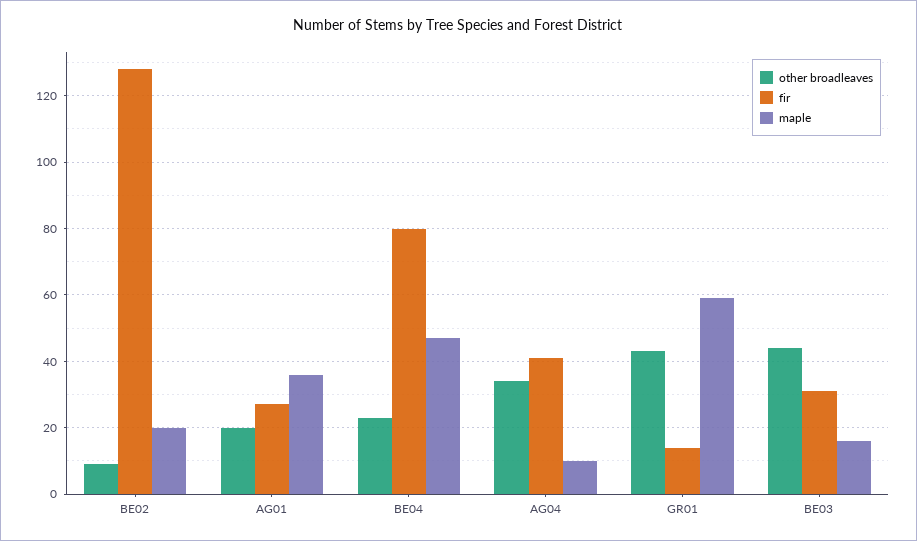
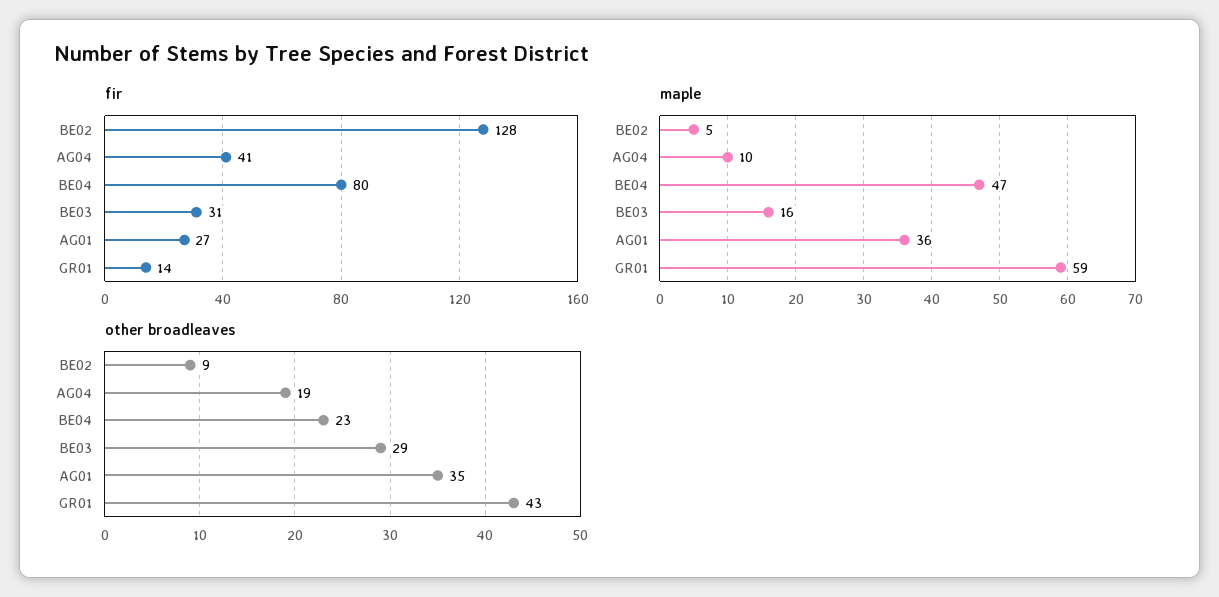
  {
    "other broadleaves": {
      "BE02": 9,
-     "AG01": 20,
+     "AG01": 35,
      "BE04": 23,
-     "AG04": 35,
+     "AG04": 19,
      "GR01": 43,
-     "BE03": 45
+     "BE03": 29
    },
    "fir": {
      "BE02": 128,
      "AG01": 27,
      "BE04": 80,
      "AG04": 41,
      "GR01": 14,
      "BE03": 31
    },
    "maple": {
-     "BE02": 20,
+     "BE02": 5,
      "AG01": 36,
      "BE04": 47,
      "AG04": 10,
      "GR01": 59,
      "BE03": 16
    }
  }

